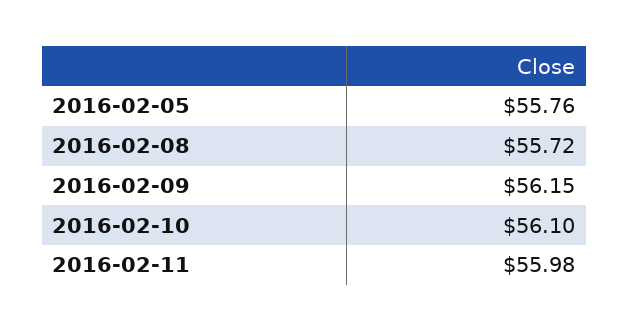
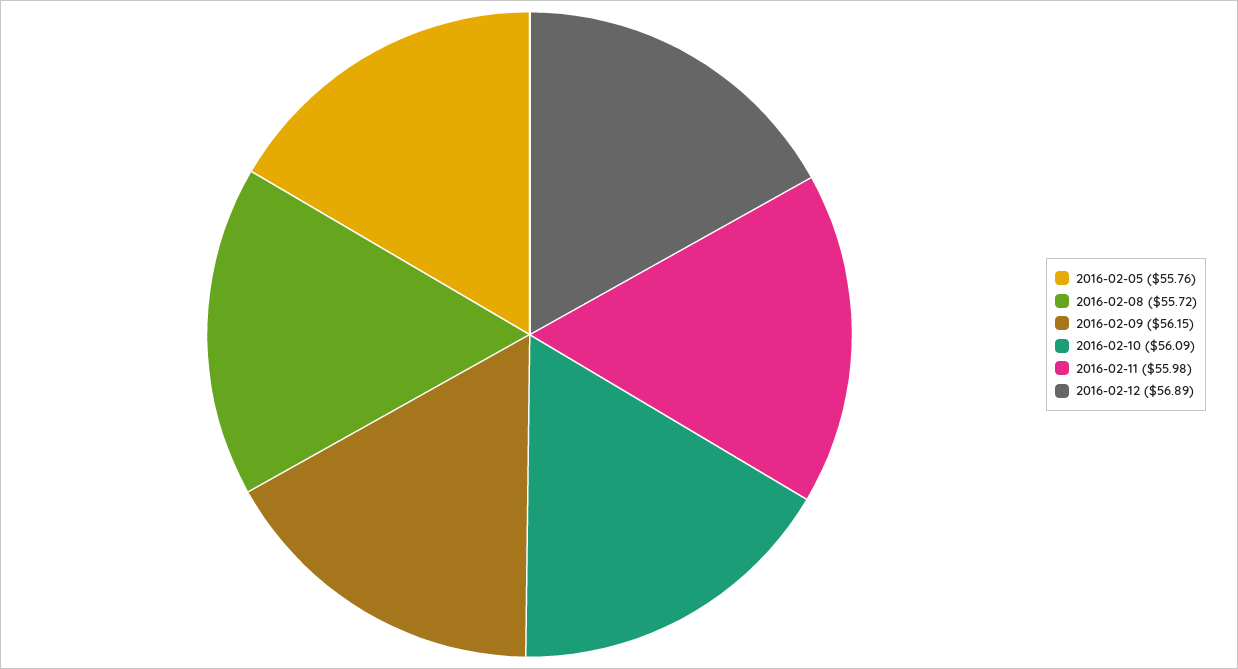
  {
    "2016-02-05": 55.76,
    "2016-02-08": 55.72,
    "2016-02-09": 56.15,
-   "2016-02-10": 56.1,
+   "2016-02-10": 56.09,
-   "2016-02-11": 55.98
+   "2016-02-11": 55.98,
+   "2016-02-12": 56.89
  }

